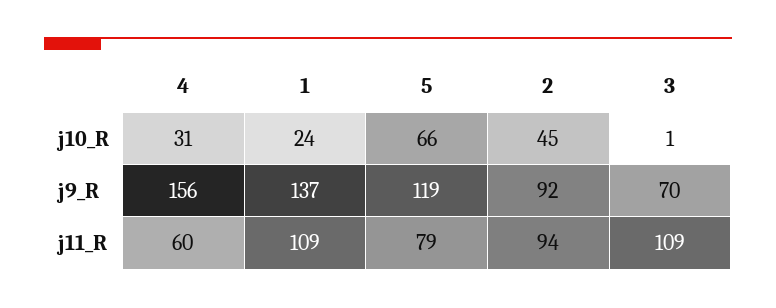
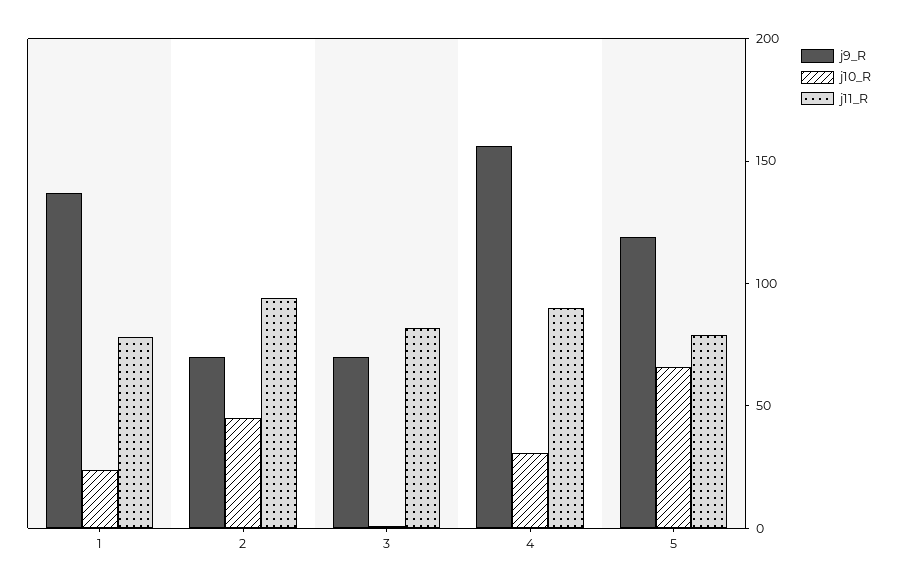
  {
    "j10_R": {
      "4": 31,
      "1": 24,
      "5": 66,
      "2": 45,
      "3": 1
    },
    "j9_R": {
      "4": 156,
      "1": 137,
      "5": 119,
-     "2": 92,
+     "2": 70,
      "3": 70
    },
    "j11_R": {
-     "4": 60,
+     "4": 90,
-     "1": 109,
+     "1": 80,
      "5": 79,
      "2": 94,
-     "3": 109
+     "3": 80
    }
  }

